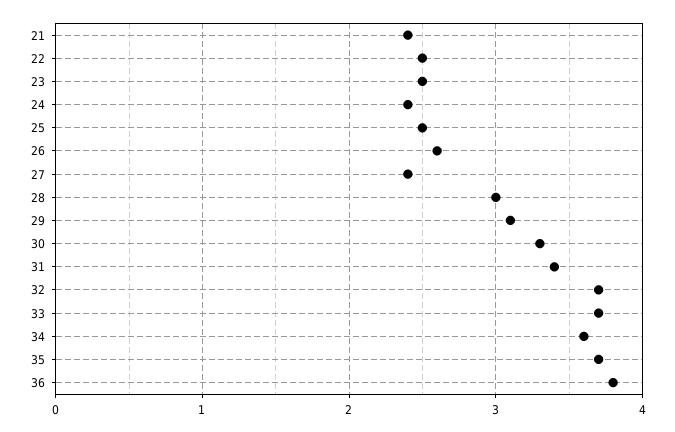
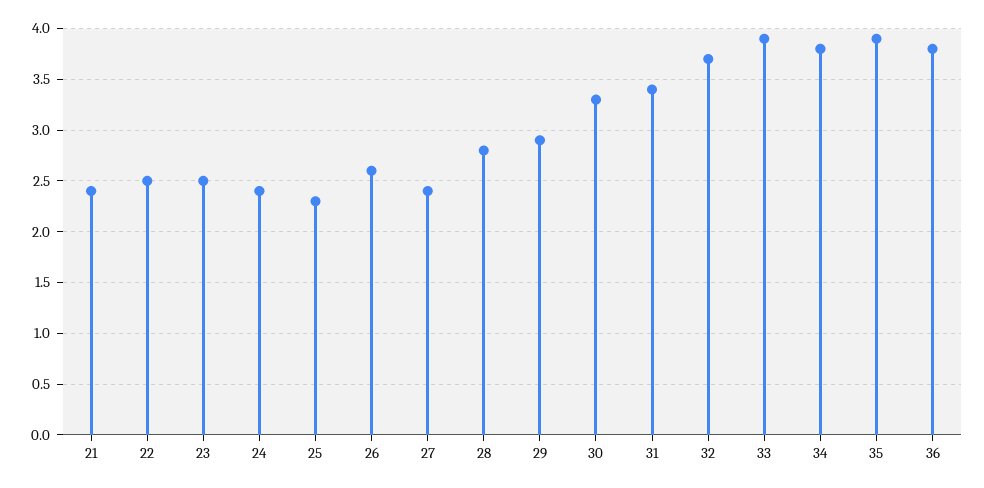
  {
    "21": 2.4,
    "22": 2.5,
    "23": 2.5,
    "24": 2.4,
-   "25": 2.5,
+   "25": 2.3,
    "26": 2.6,
    "27": 2.4,
-   "28": 3,
+   "28": 2.8,
-   "29": 3.1,
+   "29": 2.9,
    "30": 3.3,
    "31": 3.4,
    "32": 3.7,
-   "33": 3.7,
+   "33": 3.9,
-   "34": 3.6,
+   "34": 3.8,
-   "35": 3.7,
+   "35": 3.9,
    "36": 3.8
  }

